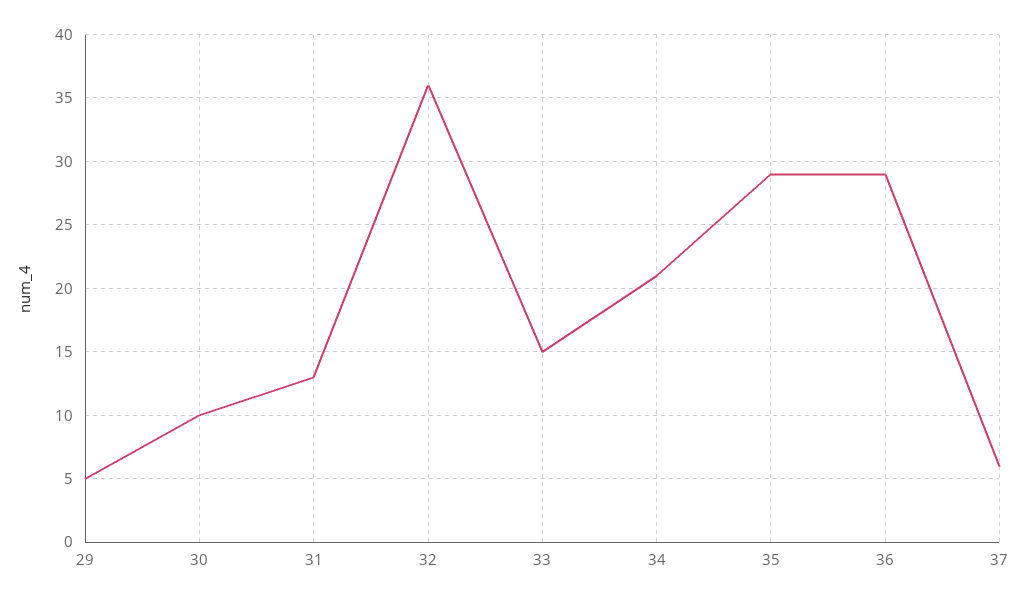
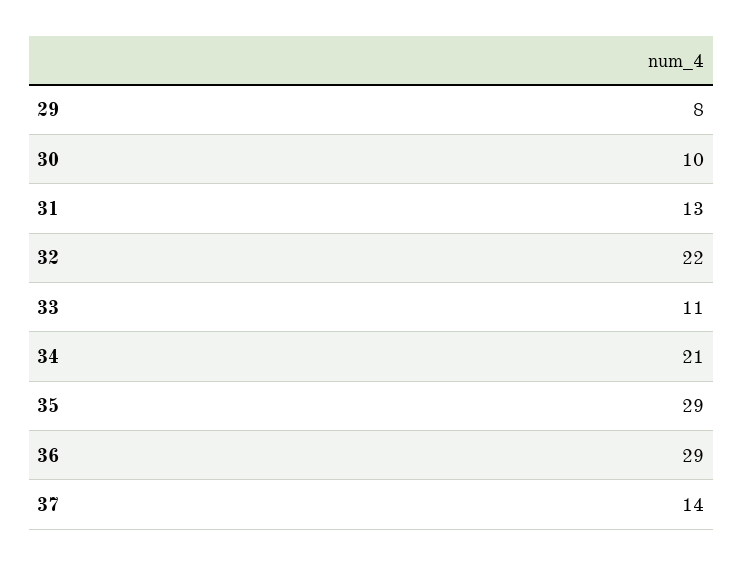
  {
-   "29": 5,
+   "29": 8,
    "30": 10,
    "31": 13,
-   "32": 36,
+   "32": 22,
-   "33": 15,
+   "33": 11,
    "34": 21,
    "35": 29,
    "36": 29,
-   "37": 6
+   "37": 14
  }

